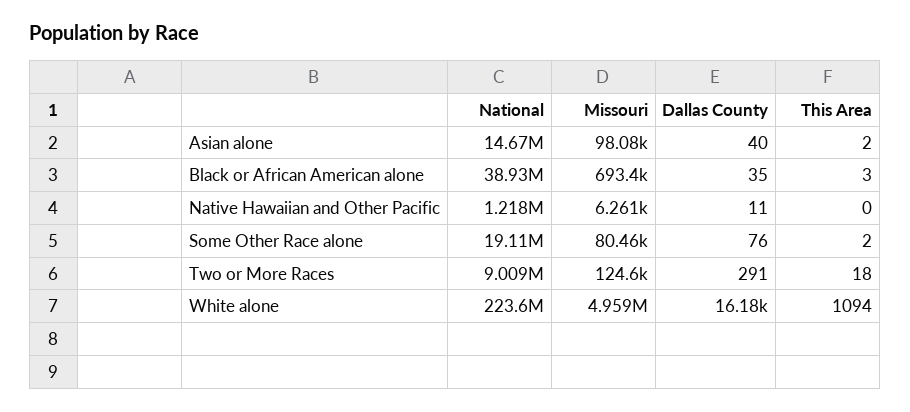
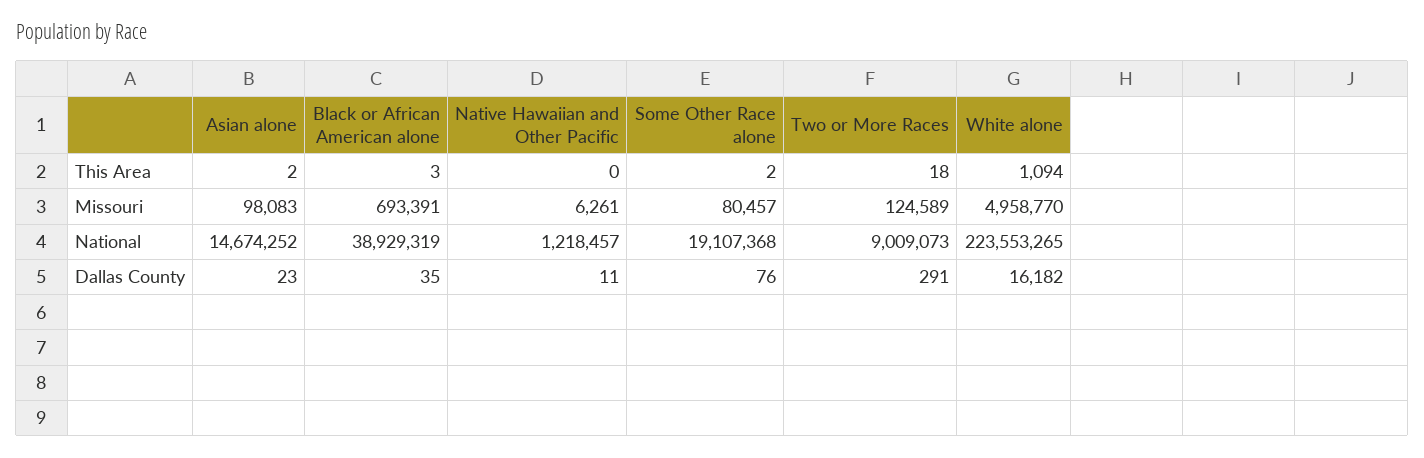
  {
    "National": {
      "Asian alone": 14674252,
      "Black or African American alone": 38929319,
      "Native Hawaiian and Other Pacific": 1218457,
      "Some Other Race alone": 19107368,
      "Two or More Races": 9009073,
      "White alone": 223553265
    },
    "Missouri": {
      "Asian alone": 98083,
      "Black or African American alone": 693391,
      "Native Hawaiian and Other Pacific": 6261,
      "Some Other Race alone": 80457,
      "Two or More Races": 124589,
      "White alone": 4958770
    },
    "Dallas County": {
-     "Asian alone": 40,
+     "Asian alone": 23,
      "Black or African American alone": 35,
      "Native Hawaiian and Other Pacific": 11,
      "Some Other Race alone": 76,
      "Two or More Races": 291,
      "White alone": 16182
    },
    "This Area": {
      "Asian alone": 2,
      "Black or African American alone": 3,
      "Native Hawaiian and Other Pacific": 0,
      "Some Other Race alone": 2,
      "Two or More Races": 18,
      "White alone": 1094
    }
  }

